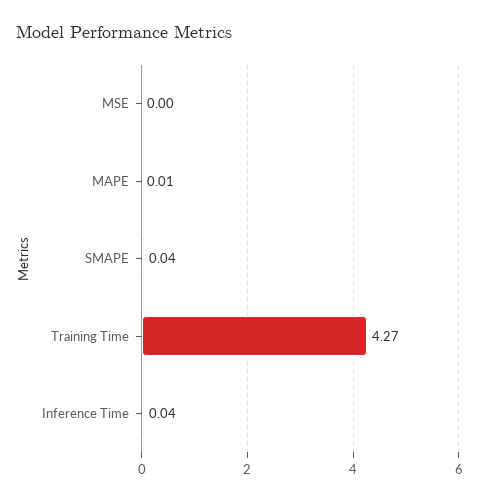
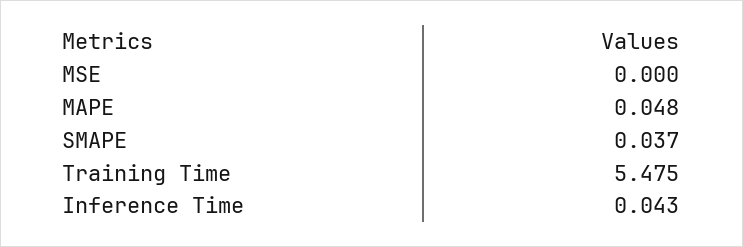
  {
    "MSE": 0,
-   "MAPE": 0.01,
+   "MAPE": 0.048,
    "SMAPE": 0.037,
-   "Training Time": 4.27,
+   "Training Time": 5.475,
    "Inference Time": 0.043
  }

